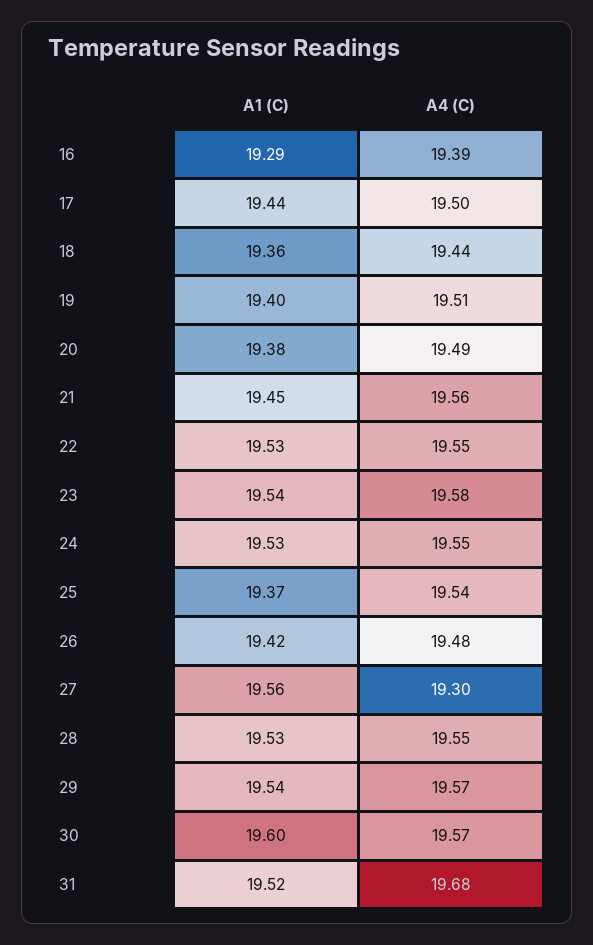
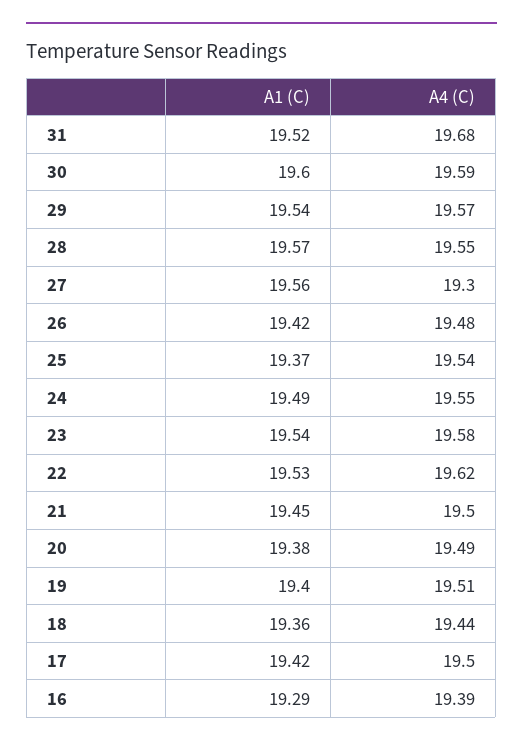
  {
    "A1 (C)": {
      "16": 19.29,
-     "17": 19.44,
+     "17": 19.42,
      "18": 19.36,
      "19": 19.4,
      "20": 19.38,
      "21": 19.45,
      "22": 19.53,
      "23": 19.54,
-     "24": 19.53,
+     "24": 19.49,
      "25": 19.37,
      "26": 19.42,
      "27": 19.56,
-     "28": 19.53,
+     "28": 19.57,
      "29": 19.54,
      "30": 19.6,
      "31": 19.52
    },
    "A4 (C)": {
      "16": 19.39,
      "17": 19.5,
      "18": 19.44,
      "19": 19.51,
      "20": 19.49,
-     "21": 19.56,
+     "21": 19.5,
-     "22": 19.55,
+     "22": 19.62,
      "23": 19.58,
      "24": 19.55,
      "25": 19.54,
      "26": 19.48,
      "27": 19.3,
      "28": 19.55,
      "29": 19.57,
-     "30": 19.57,
+     "30": 19.59,
      "31": 19.68
    }
  }

